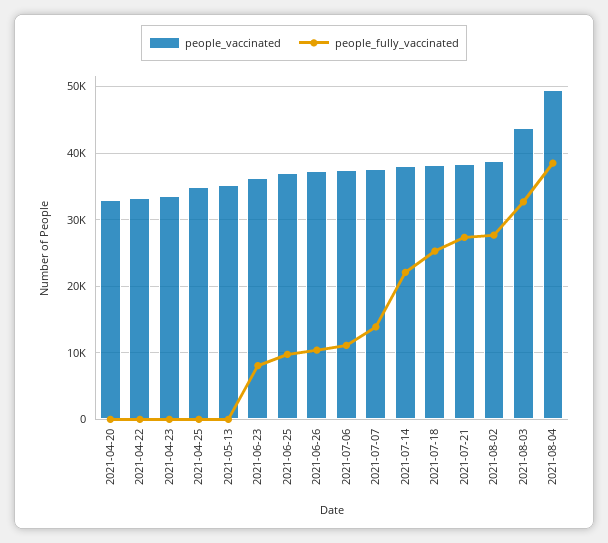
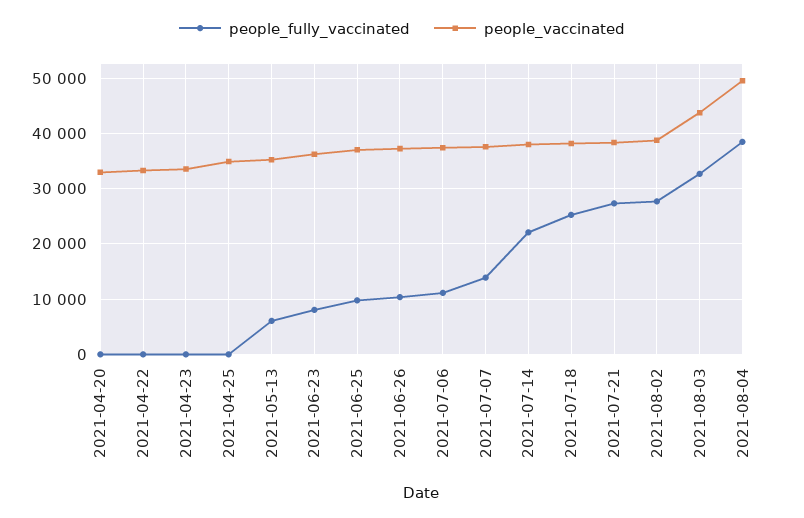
  {
    "people_vaccinated": {
      "2021-04-20": 33000,
      "2021-04-22": 33000,
      "2021-04-23": 34000,
      "2021-04-25": 35000,
      "2021-05-13": 35000,
      "2021-06-23": 36000,
      "2021-06-25": 37000,
      "2021-06-26": 37000,
      "2021-07-06": 37000,
      "2021-07-07": 38000,
      "2021-07-14": 38000,
      "2021-07-18": 38000,
      "2021-07-21": 38000,
      "2021-08-02": 39000,
      "2021-08-03": 44000,
      "2021-08-04": 50000
    },
    "people_fully_vaccinated": {
      "2021-04-20": 0,
      "2021-04-22": 0,
      "2021-04-23": 0,
      "2021-04-25": 0,
-     "2021-05-13": 0,
+     "2021-05-13": 6000,
      "2021-06-23": 8000,
      "2021-06-25": 10000,
      "2021-06-26": 10000,
      "2021-07-06": 11000,
      "2021-07-07": 14000,
      "2021-07-14": 22000,
      "2021-07-18": 25000,
      "2021-07-21": 27000,
      "2021-08-02": 28000,
      "2021-08-03": 33000,
      "2021-08-04": 38000
    }
  }

